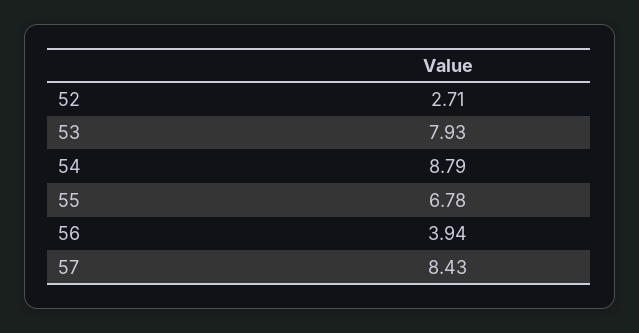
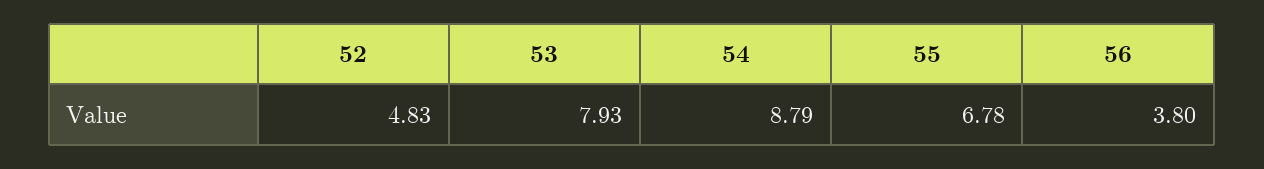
  {
-   "52": 2.71,
+   "52": 4.83,
    "53": 7.93,
    "54": 8.79,
    "55": 6.78,
-   "56": 3.94,
+   "56": 3.8
-   "57": 8.43
  }

